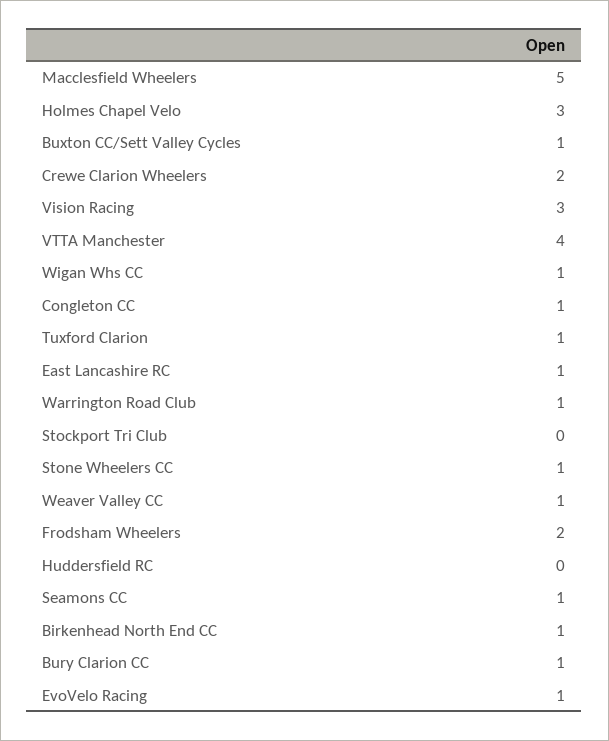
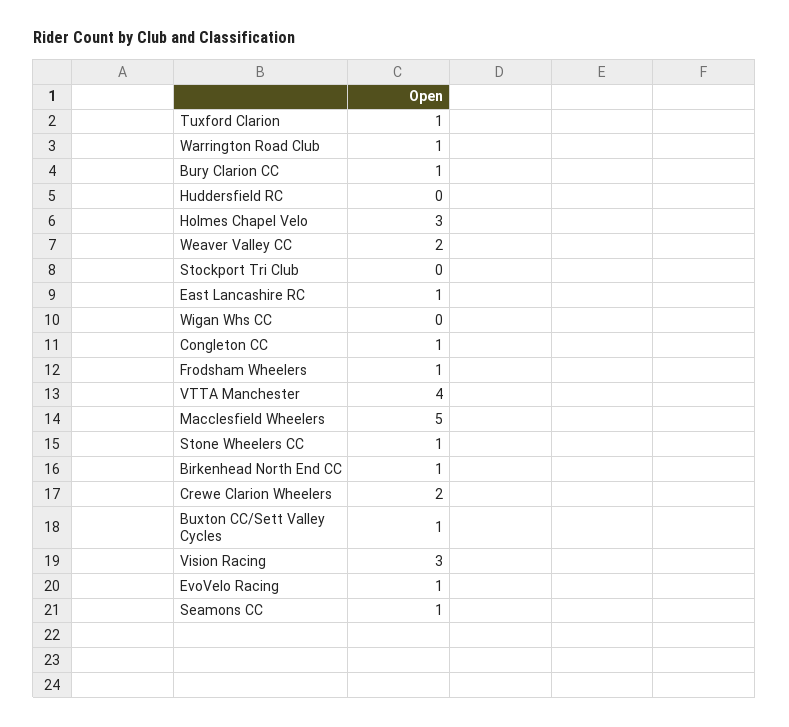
  {
    "Macclesfield Wheelers": 5,
    "Holmes Chapel Velo": 3,
    "Buxton CC/Sett Valley Cycles": 1,
    "Crewe Clarion Wheelers": 2,
    "Vision Racing": 3,
    "VTTA Manchester": 4,
-   "Wigan Whs CC": 1,
+   "Wigan Whs CC": 0,
    "Congleton CC": 1,
    "Tuxford Clarion": 1,
    "East Lancashire RC": 1,
    "Warrington Road Club": 1,
    "Stockport Tri Club": 0,
    "Stone Wheelers CC": 1,
-   "Weaver Valley CC": 1,
+   "Weaver Valley CC": 2,
-   "Frodsham Wheelers": 2,
+   "Frodsham Wheelers": 1,
    "Huddersfield RC": 0,
    "Seamons CC": 1,
    "Birkenhead North End CC": 1,
    "Bury Clarion CC": 1,
    "EvoVelo Racing": 1
  }

